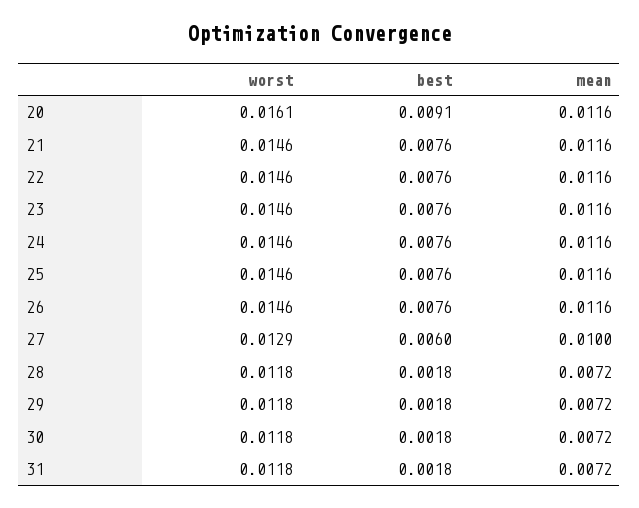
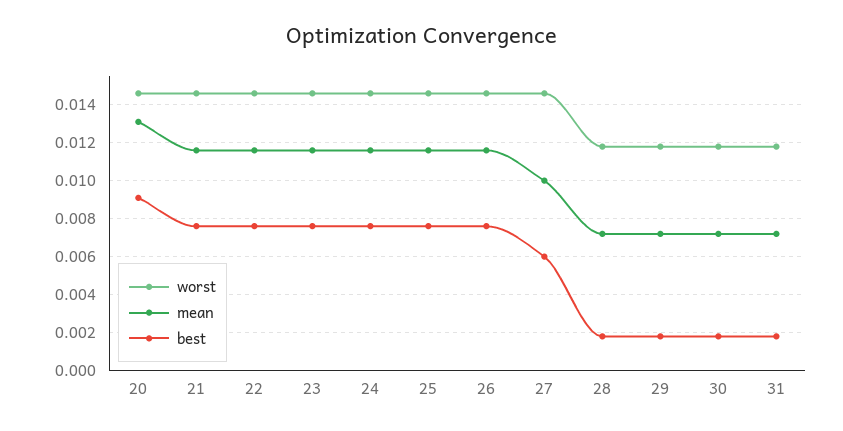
  {
    "worst": {
-     "20": 0.0161,
+     "20": 0.0145,
      "21": 0.0146,
      "22": 0.0146,
      "23": 0.0146,
      "24": 0.0146,
      "25": 0.0146,
      "26": 0.0146,
-     "27": 0.0129,
+     "27": 0.0145,
      "28": 0.0118,
      "29": 0.0118,
      "30": 0.0118,
      "31": 0.0118
    },
    "best": {
      "20": 0.0091,
      "21": 0.0076,
      "22": 0.0076,
      "23": 0.0076,
      "24": 0.0076,
      "25": 0.0076,
      "26": 0.0076,
      "27": 0.006,
      "28": 0.0018,
      "29": 0.0018,
      "30": 0.0018,
      "31": 0.0018
    },
    "mean": {
-     "20": 0.0116,
+     "20": 0.013,
      "21": 0.0116,
      "22": 0.0116,
      "23": 0.0116,
      "24": 0.0116,
      "25": 0.0116,
      "26": 0.0116,
      "27": 0.01,
      "28": 0.0072,
      "29": 0.0072,
      "30": 0.0072,
      "31": 0.0072
    }
  }

